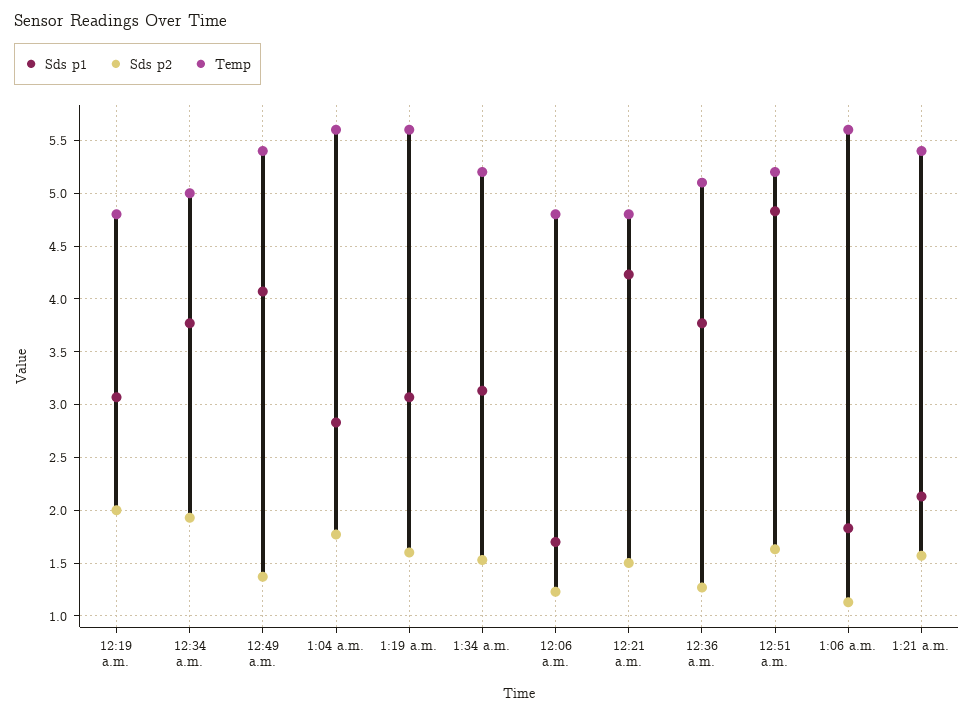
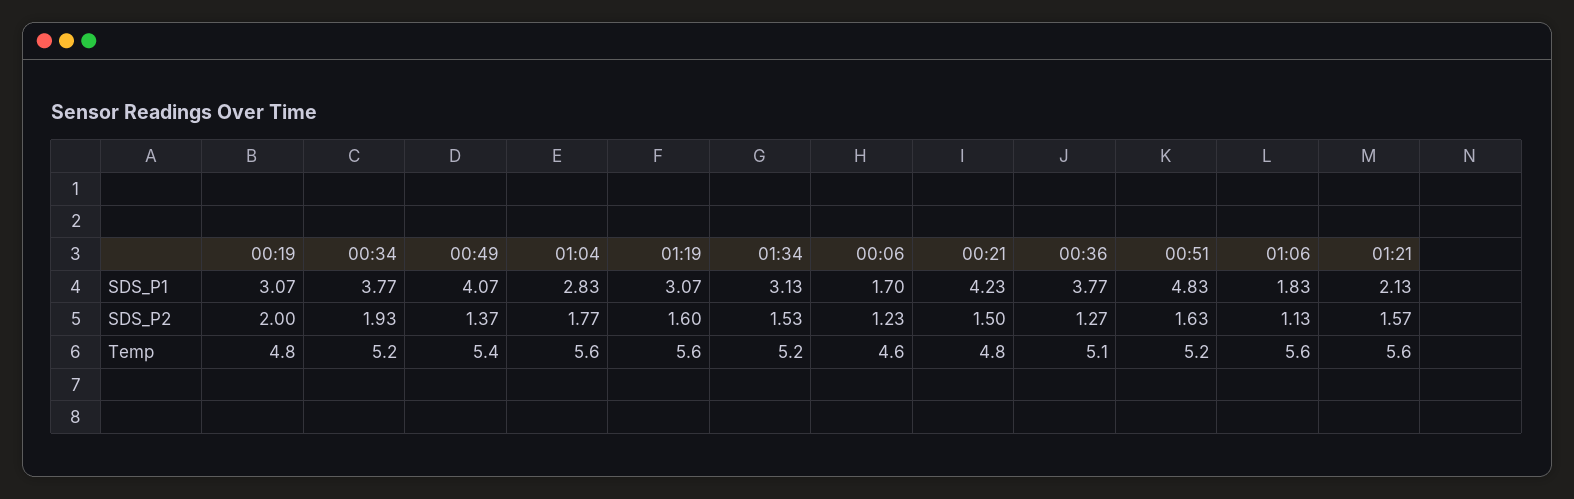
  {
    "Sds p1": {
      "12:19 a.m.": 3.07,
      "12:34 a.m.": 3.77,
      "12:49 a.m.": 4.07,
      "1:04 a.m.": 2.83,
      "1:19 a.m.": 3.07,
      "1:34 a.m.": 3.13,
      "12:06 a.m.": 1.7,
      "12:21 a.m.": 4.23,
      "12:36 a.m.": 3.77,
      "12:51 a.m.": 4.83,
      "1:06 a.m.": 1.83,
      "1:21 a.m.": 2.13
    },
    "Sds p2": {
      "12:19 a.m.": 2,
      "12:34 a.m.": 1.93,
      "12:49 a.m.": 1.37,
      "1:04 a.m.": 1.77,
      "1:19 a.m.": 1.6,
      "1:34 a.m.": 1.53,
      "12:06 a.m.": 1.23,
      "12:21 a.m.": 1.5,
      "12:36 a.m.": 1.27,
      "12:51 a.m.": 1.63,
      "1:06 a.m.": 1.13,
      "1:21 a.m.": 1.57
    },
    "Temp": {
      "12:19 a.m.": 4.8,
-     "12:34 a.m.": 5,
+     "12:34 a.m.": 5.2,
      "12:49 a.m.": 5.4,
      "1:04 a.m.": 5.6,
      "1:19 a.m.": 5.6,
      "1:34 a.m.": 5.2,
-     "12:06 a.m.": 4.8,
+     "12:06 a.m.": 4.6,
      "12:21 a.m.": 4.8,
      "12:36 a.m.": 5.1,
      "12:51 a.m.": 5.2,
      "1:06 a.m.": 5.6,
-     "1:21 a.m.": 5.4
+     "1:21 a.m.": 5.6
    }
  }

